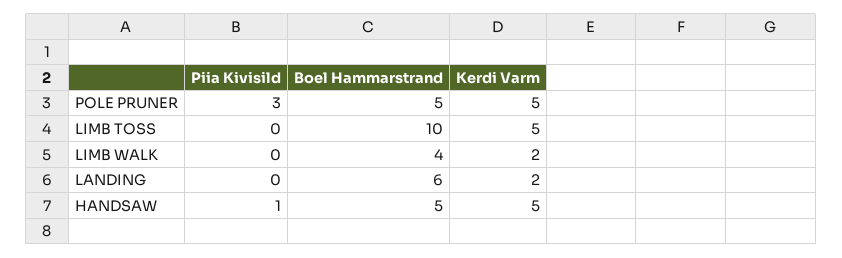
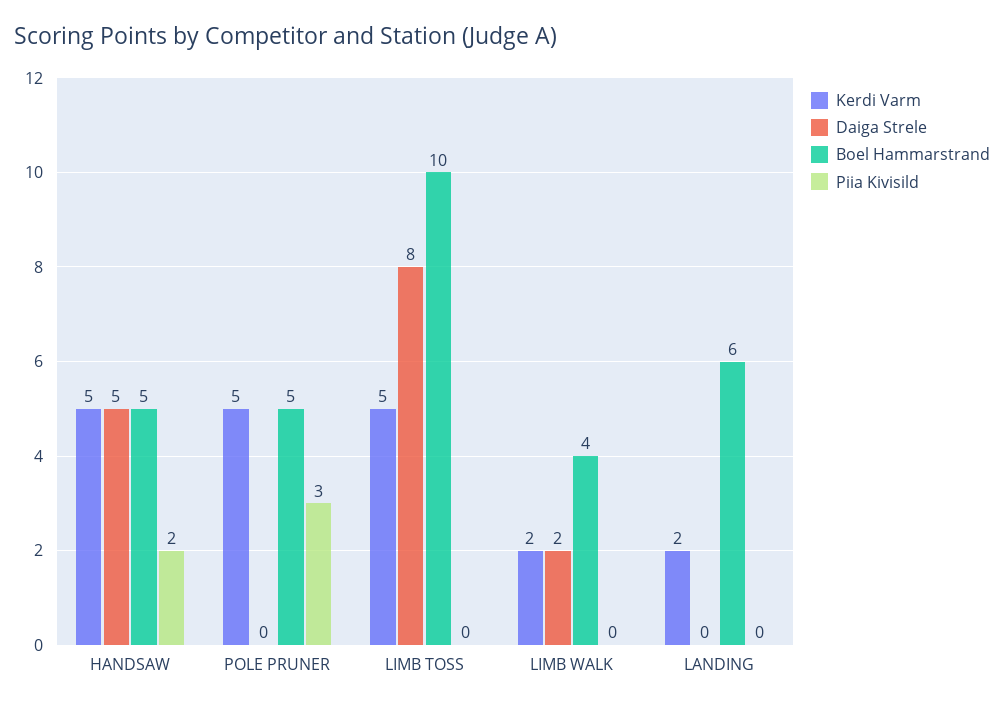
  {
    "Piia Kivisild": {
      "POLE PRUNER": 3,
      "LIMB TOSS": 0,
      "LIMB WALK": 0,
      "LANDING": 0,
-     "HANDSAW": 1
+     "HANDSAW": 2
    },
    "Boel Hammarstrand": {
      "POLE PRUNER": 5,
      "LIMB TOSS": 10,
      "LIMB WALK": 4,
      "LANDING": 6,
      "HANDSAW": 5
    },
    "Kerdi Varm": {
      "POLE PRUNER": 5,
      "LIMB TOSS": 5,
      "LIMB WALK": 2,
      "LANDING": 2,
      "HANDSAW": 5
-   }
+   },
+   "Daiga Strele": {
+     "HANDSAW": 5,
+     "POLE PRUNER": 0,
+     "LIMB TOSS": 8,
+     "LIMB WALK": 2,
+     "LANDING": 0
+   }
  }

